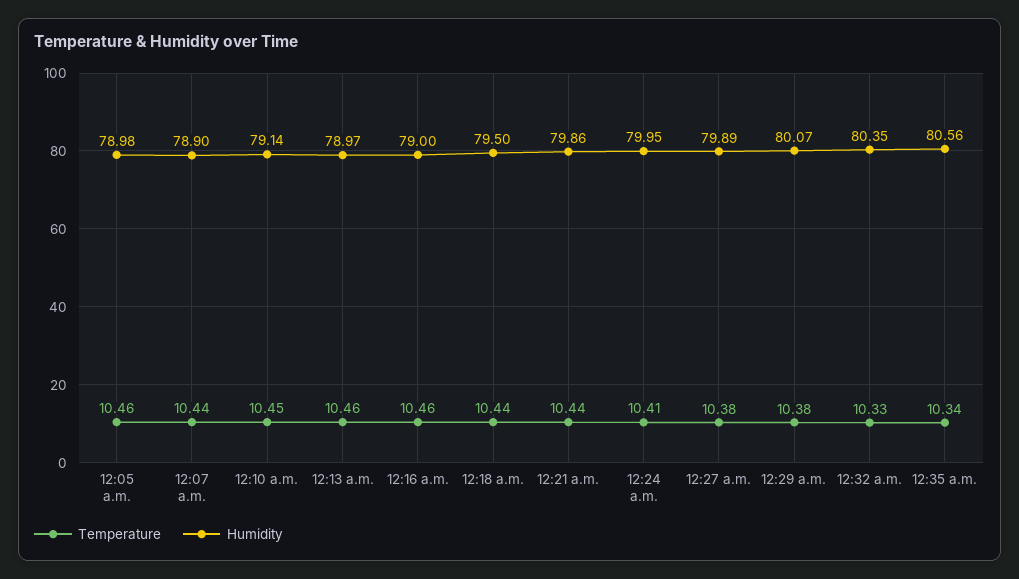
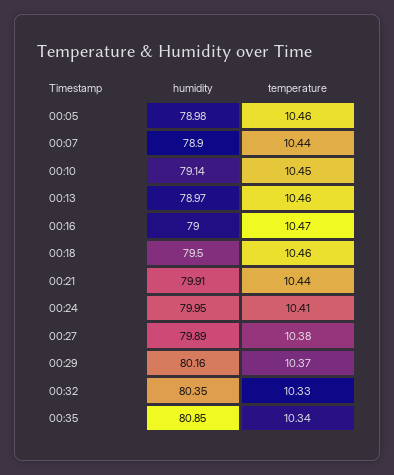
  {
    "Temperature": {
      "12:05 a.m.": 10.46,
      "12:07 a.m.": 10.44,
      "12:10 a.m.": 10.45,
      "12:13 a.m.": 10.46,
-     "12:16 a.m.": 10.46,
+     "12:16 a.m.": 10.47,
-     "12:18 a.m.": 10.44,
+     "12:18 a.m.": 10.46,
      "12:21 a.m.": 10.44,
      "12:24 a.m.": 10.41,
      "12:27 a.m.": 10.38,
-     "12:29 a.m.": 10.38,
+     "12:29 a.m.": 10.37,
      "12:32 a.m.": 10.33,
      "12:35 a.m.": 10.34
    },
    "Humidity": {
      "12:05 a.m.": 78.98,
      "12:07 a.m.": 78.9,
      "12:10 a.m.": 79.14,
      "12:13 a.m.": 78.97,
      "12:16 a.m.": 79,
      "12:18 a.m.": 79.5,
-     "12:21 a.m.": 79.86,
+     "12:21 a.m.": 79.91,
      "12:24 a.m.": 79.95,
      "12:27 a.m.": 79.89,
-     "12:29 a.m.": 80.07,
+     "12:29 a.m.": 80.16,
      "12:32 a.m.": 80.35,
-     "12:35 a.m.": 80.56
+     "12:35 a.m.": 80.85
    }
  }

